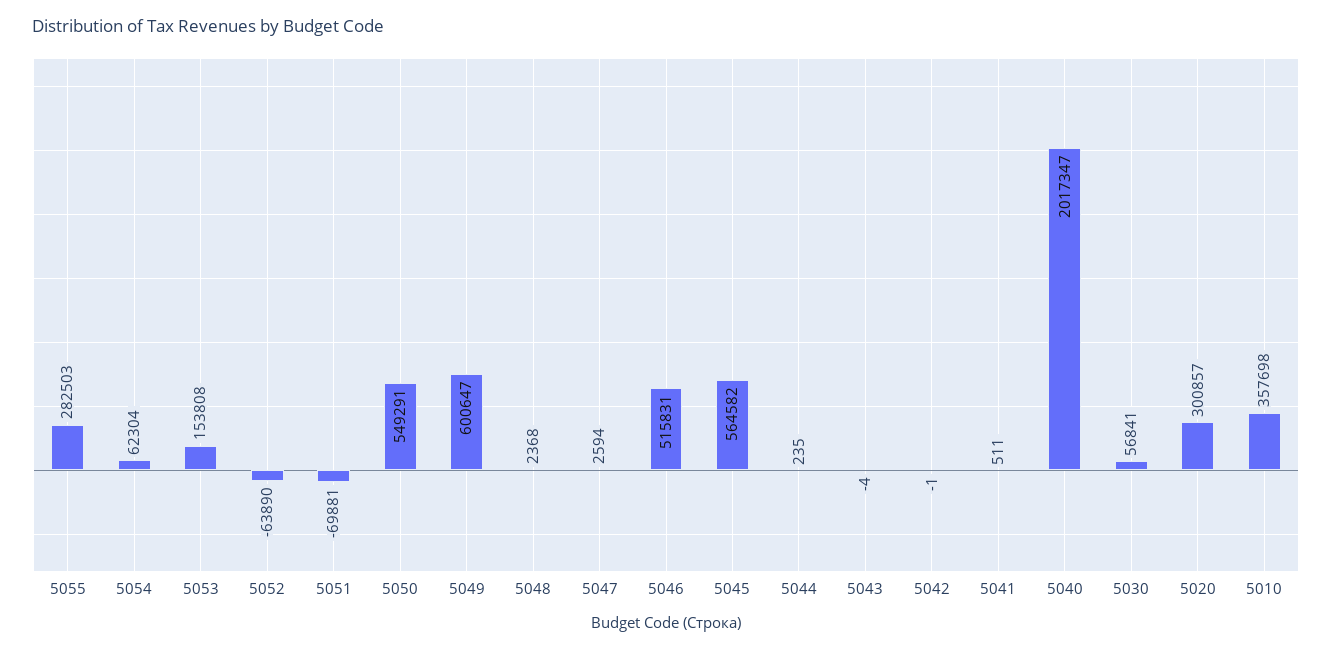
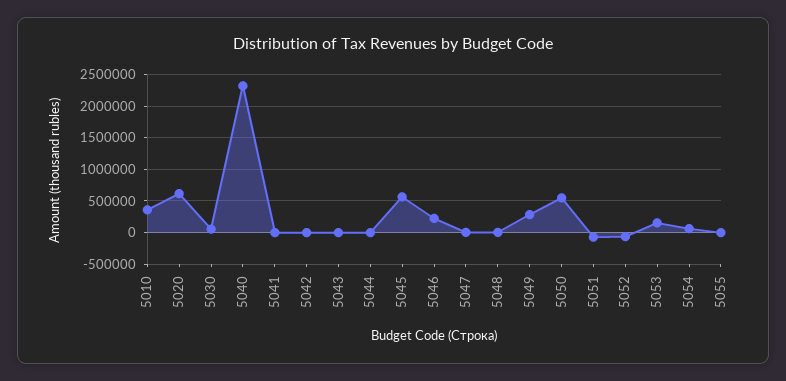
  {
-   "5055": 282503,
+   "5055": 0,
    "5054": 62304,
    "5053": 153808,
    "5052": -63890,
    "5051": -69881,
    "5050": 549291,
-   "5049": 600647,
+   "5049": 300000,
    "5048": 2368,
    "5047": 2594,
-   "5046": 515831,
+   "5046": 200000,
    "5045": 564582,
    "5044": 235,
    "5043": -4,
    "5042": -1,
    "5041": 511,
-   "5040": 2017347,
+   "5040": 2300000,
    "5030": 56841,
-   "5020": 300857,
+   "5020": 600000,
    "5010": 357698
  }

